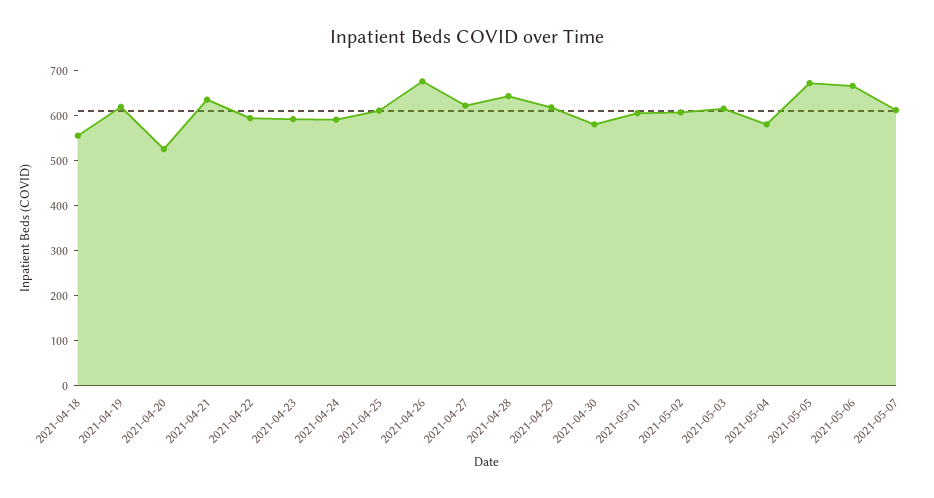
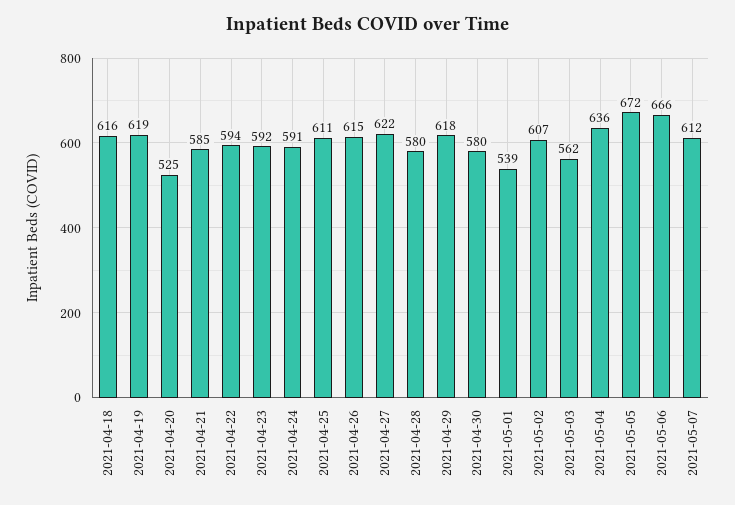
  {
-   "2021-04-18": 560,
+   "2021-04-18": 616,
    "2021-04-19": 619,
    "2021-04-20": 525,
-   "2021-04-21": 640,
+   "2021-04-21": 585,
    "2021-04-22": 594,
    "2021-04-23": 592,
    "2021-04-24": 591,
    "2021-04-25": 611,
-   "2021-04-26": 680,
+   "2021-04-26": 615,
    "2021-04-27": 622,
-   "2021-04-28": 640,
+   "2021-04-28": 580,
    "2021-04-29": 618,
    "2021-04-30": 580,
-   "2021-05-01": 600,
+   "2021-05-01": 539,
    "2021-05-02": 607,
-   "2021-05-03": 620,
+   "2021-05-03": 562,
-   "2021-05-04": 580,
+   "2021-05-04": 636,
    "2021-05-05": 672,
    "2021-05-06": 666,
    "2021-05-07": 612
  }

